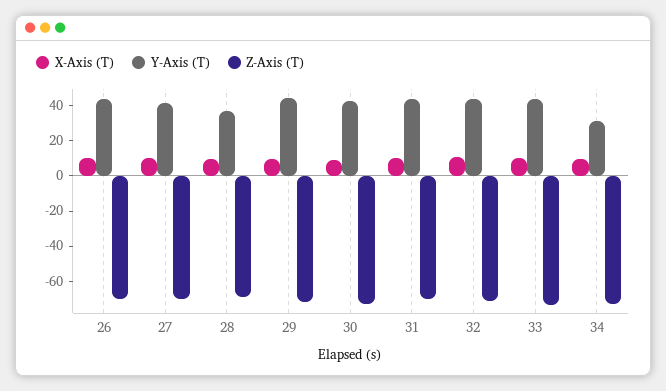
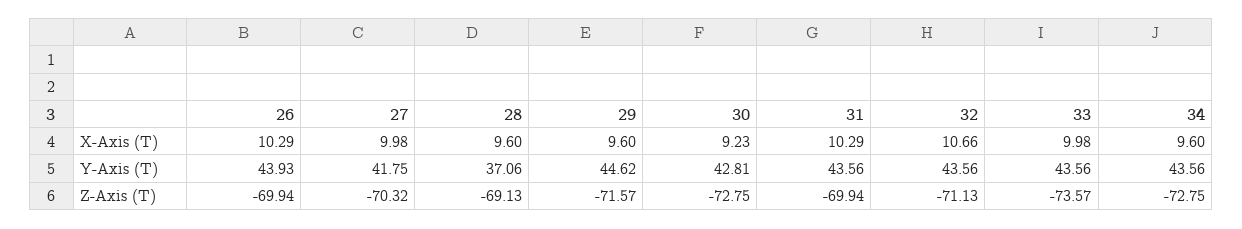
  {
    "X-Axis (T)": {
      "26": 10.29,
      "27": 9.98,
      "28": 9.6,
      "29": 9.6,
      "30": 9.23,
      "31": 10.29,
      "32": 10.66,
      "33": 9.98,
      "34": 9.6
    },
    "Y-Axis (T)": {
      "26": 43.93,
      "27": 41.75,
      "28": 37.06,
      "29": 44.62,
      "30": 42.81,
      "31": 43.56,
      "32": 43.56,
      "33": 43.56,
-     "34": 30
+     "34": 43.56
    },
    "Z-Axis (T)": {
      "26": -69.94,
      "27": -70.32,
      "28": -69.13,
      "29": -71.57,
      "30": -72.75,
      "31": -69.94,
      "32": -71.13,
      "33": -73.57,
      "34": -72.75
    }
  }

